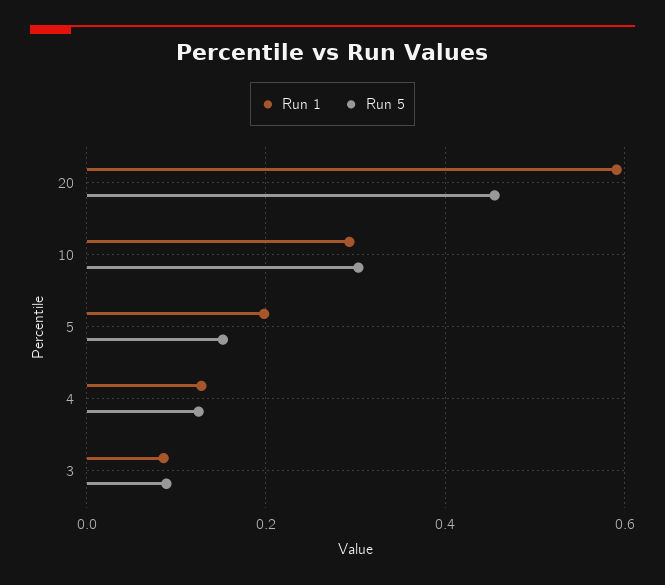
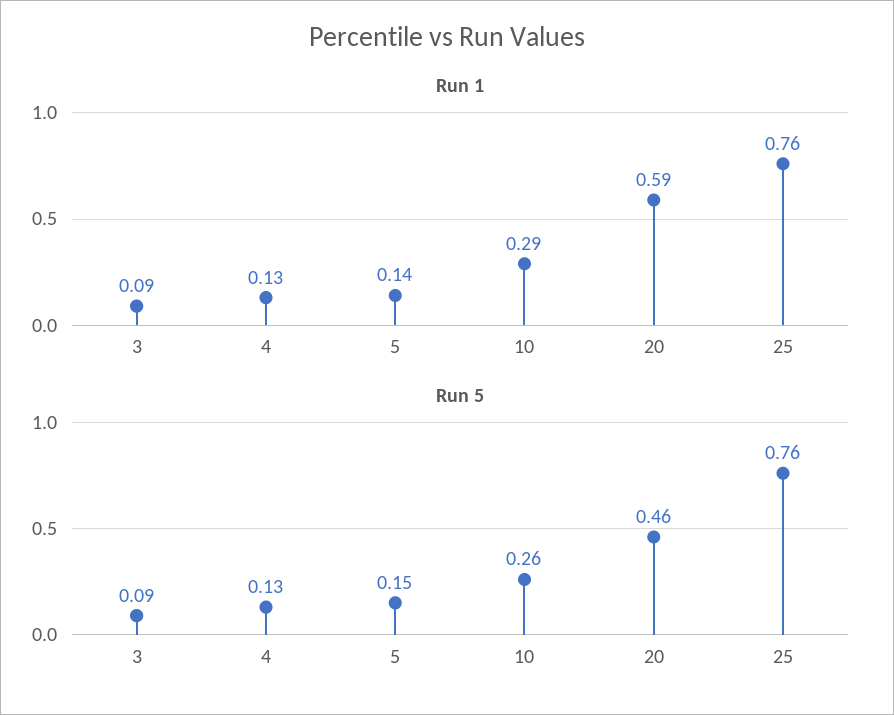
  {
    "Run 1": {
      "20": 0.59,
      "10": 0.29,
-     "5": 0.2,
+     "5": 0.14,
      "4": 0.13,
-     "3": 0.09
+     "3": 0.09,
+     "25": 0.76
    },
    "Run 5": {
      "20": 0.46,
-     "10": 0.3,
+     "10": 0.26,
      "5": 0.15,
      "4": 0.13,
-     "3": 0.09
+     "3": 0.09,
+     "25": 0.76
    }
  }

